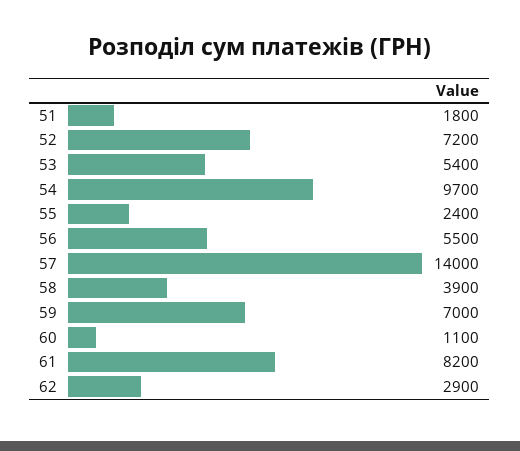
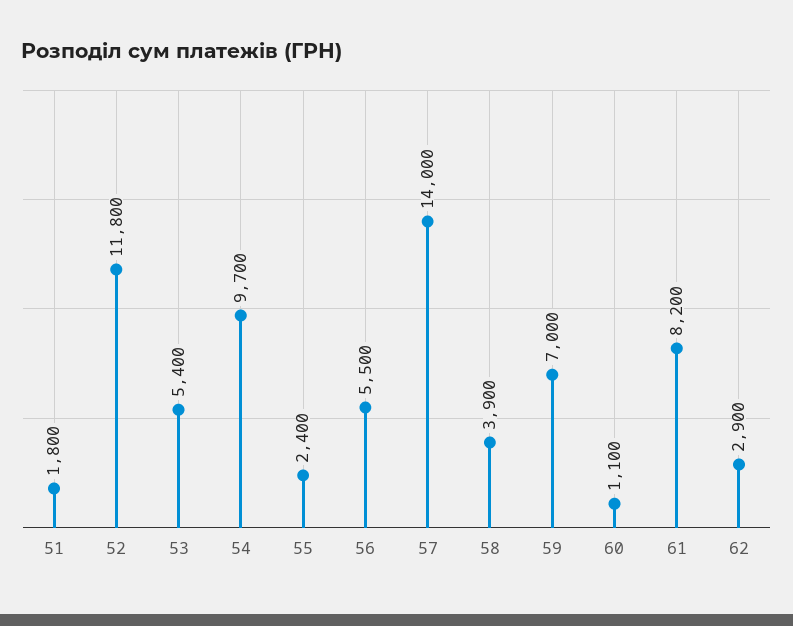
  {
    "51": 1800,
-   "52": 7200,
+   "52": 11800,
    "53": 5400,
    "54": 9700,
    "55": 2400,
    "56": 5500,
    "57": 14000,
    "58": 3900,
    "59": 7000,
    "60": 1100,
    "61": 8200,
    "62": 2900
  }

